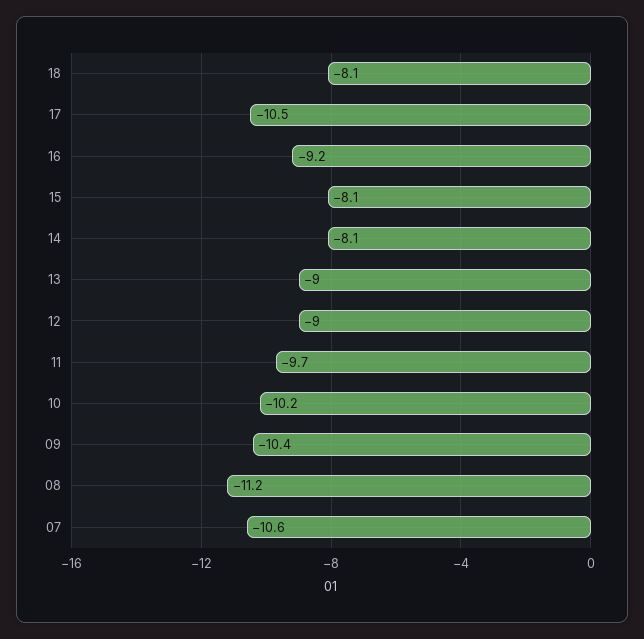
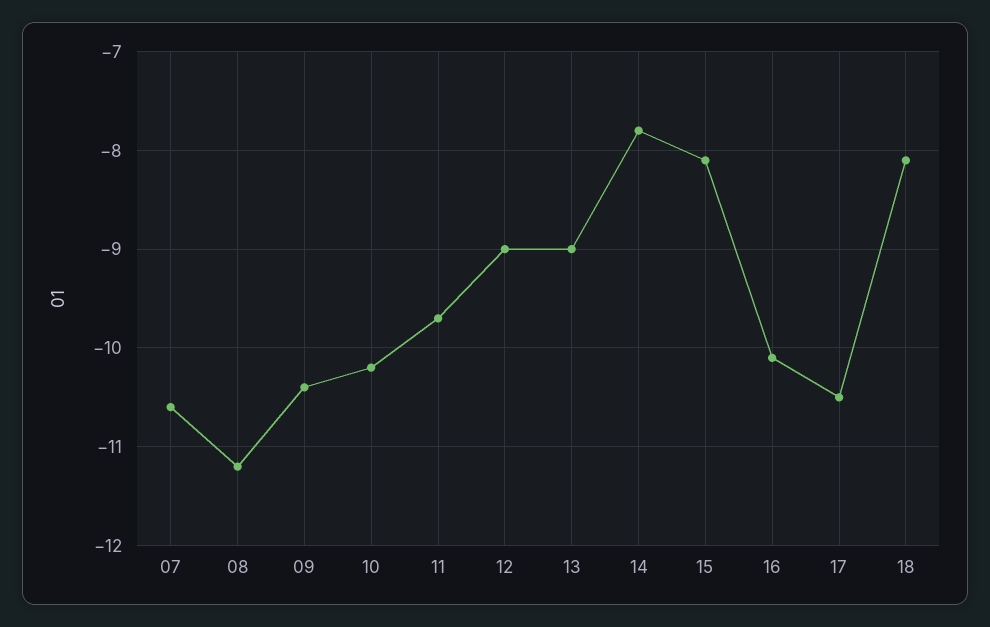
  {
    "18": -8.1,
    "17": -10.5,
-   "16": -9.2,
+   "16": -10.1,
    "15": -8.1,
-   "14": -8.1,
+   "14": -7.8,
    "13": -9,
    "12": -9,
    "11": -9.7,
    "10": -10.2,
    "09": -10.4,
    "08": -11.2,
    "07": -10.6
  }

